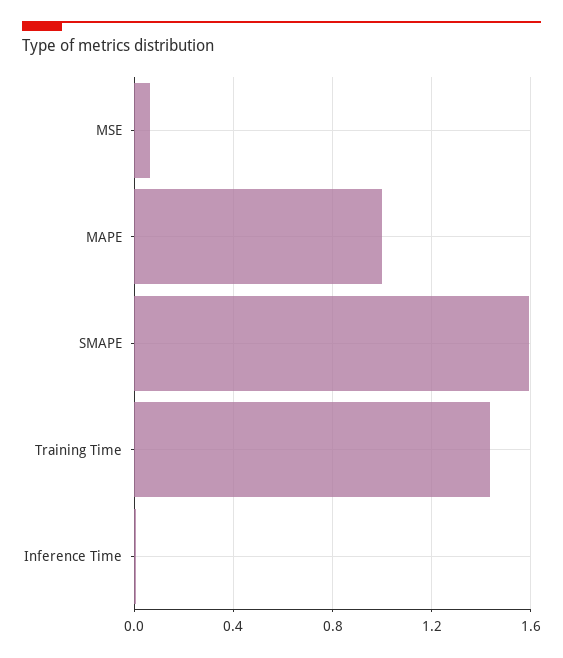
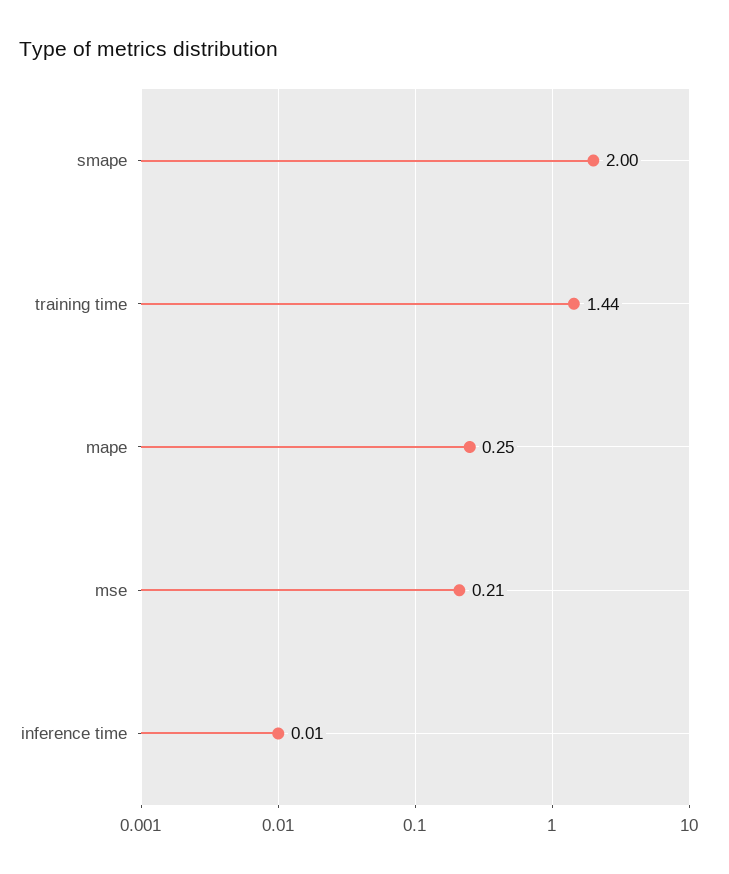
  {
-   "MSE": 0.05,
+   "MSE": 0.21,
-   "MAPE": 1,
+   "MAPE": 0.25,
-   "SMAPE": 1.6,
+   "SMAPE": 2,
    "Training Time": 1.44,
    "Inference Time": 0.01
  }

